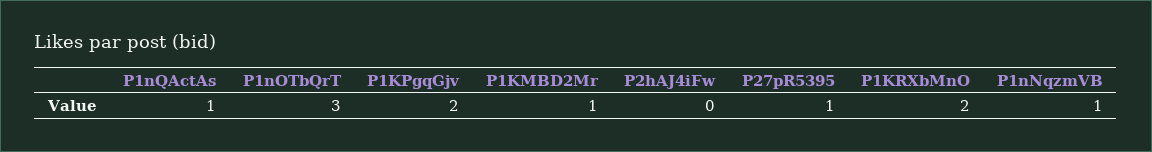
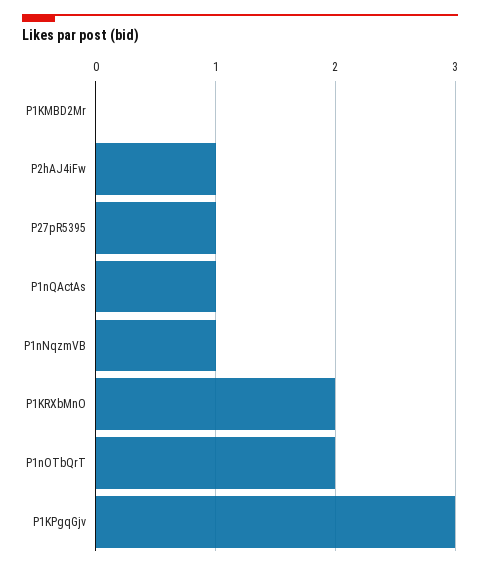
  {
    "P1nQActAs": 1,
-   "P1nOTbQrT": 3,
+   "P1nOTbQrT": 2,
-   "P1KPgqGjv": 2,
+   "P1KPgqGjv": 3,
-   "P1KMBD2Mr": 1,
+   "P1KMBD2Mr": 0,
-   "P2hAJ4iFw": 0,
+   "P2hAJ4iFw": 1,
    "P27pR5395": 1,
    "P1KRXbMnO": 2,
    "P1nNqzmVB": 1
  }

